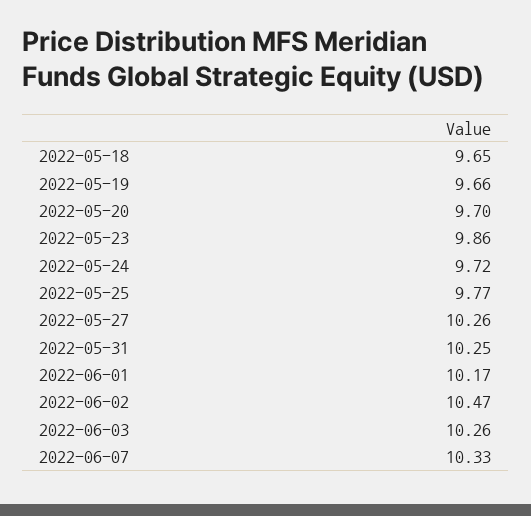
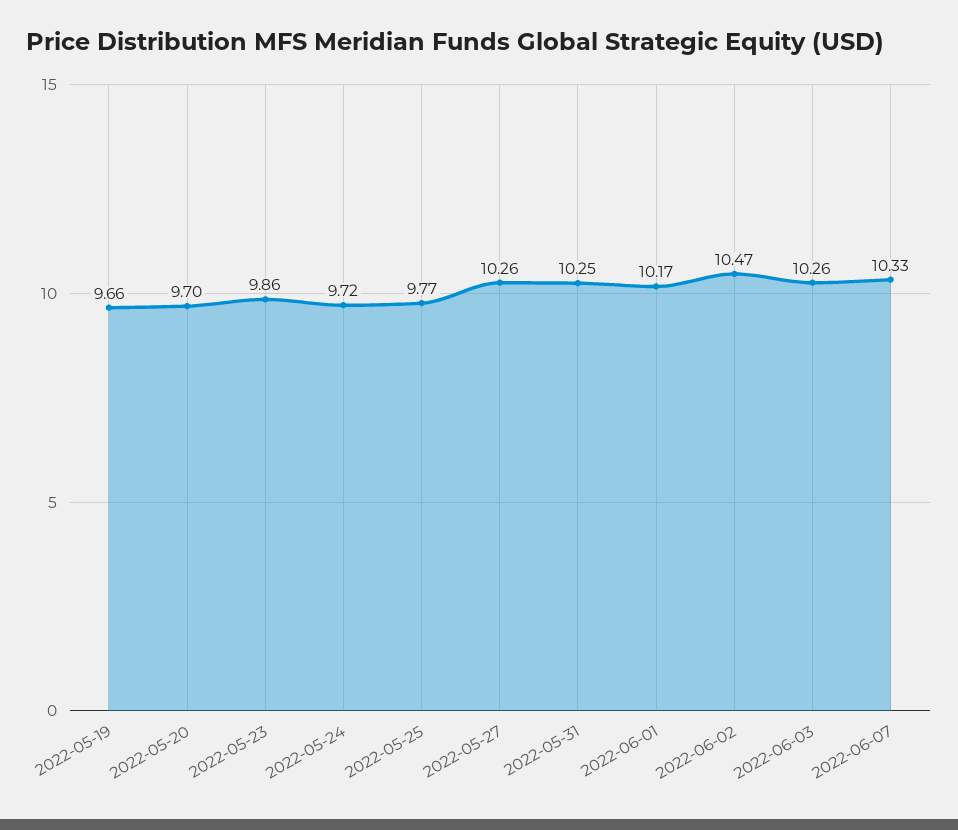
  {
-   "2022-05-18": 9.65,
    "2022-05-19": 9.66,
    "2022-05-20": 9.7,
    "2022-05-23": 9.86,
    "2022-05-24": 9.72,
    "2022-05-25": 9.77,
    "2022-05-27": 10.26,
    "2022-05-31": 10.25,
    "2022-06-01": 10.17,
    "2022-06-02": 10.47,
    "2022-06-03": 10.26,
    "2022-06-07": 10.33
  }

